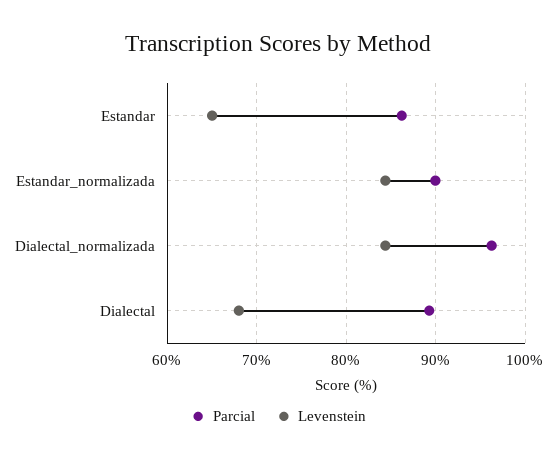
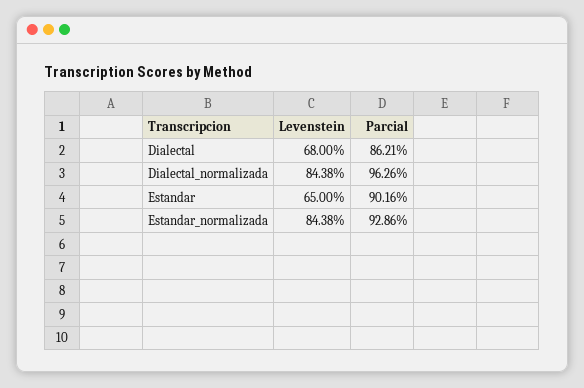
  {
    "Parcial": {
-     "Estandar": 86,
+     "Estandar": 90.16,
-     "Estandar_normalizada": 90,
+     "Estandar_normalizada": 92.86,
      "Dialectal_normalizada": 96.26,
-     "Dialectal": 89
+     "Dialectal": 86.21
    },
    "Levenstein": {
      "Estandar": 65,
      "Estandar_normalizada": 84.38,
      "Dialectal_normalizada": 84.38,
      "Dialectal": 68
    }
  }

